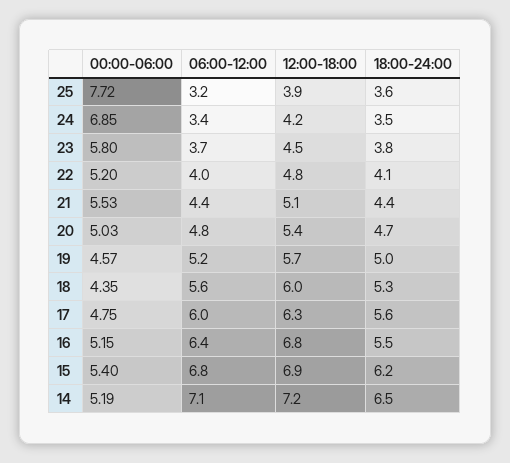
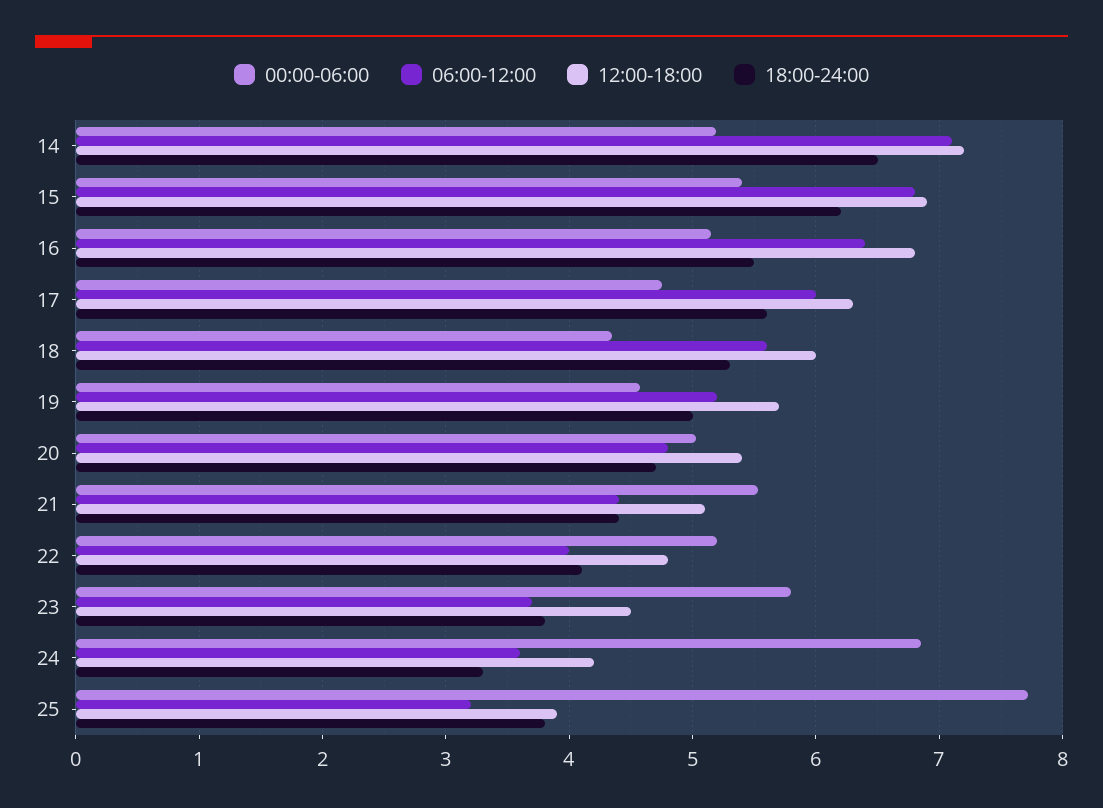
  {
    "00:00-06:00": {
      "25": 7.72,
      "24": 6.85,
      "23": 5.8,
      "22": 5.2,
      "21": 5.53,
      "20": 5.03,
      "19": 4.57,
      "18": 4.35,
      "17": 4.75,
      "16": 5.15,
      "15": 5.4,
      "14": 5.19
    },
    "06:00-12:00": {
      "25": 3.2,
-     "24": 3.4,
+     "24": 3.6,
      "23": 3.7,
      "22": 4,
      "21": 4.4,
      "20": 4.8,
      "19": 5.2,
      "18": 5.6,
      "17": 6,
      "16": 6.4,
      "15": 6.8,
      "14": 7.1
    },
    "12:00-18:00": {
      "25": 3.9,
      "24": 4.2,
      "23": 4.5,
      "22": 4.8,
      "21": 5.1,
      "20": 5.4,
      "19": 5.7,
      "18": 6,
      "17": 6.3,
      "16": 6.8,
      "15": 6.9,
      "14": 7.2
    },
    "18:00-24:00": {
-     "25": 3.6,
+     "25": 3.8,
-     "24": 3.5,
+     "24": 3.3,
      "23": 3.8,
      "22": 4.1,
      "21": 4.4,
      "20": 4.7,
      "19": 5,
      "18": 5.3,
      "17": 5.6,
      "16": 5.5,
      "15": 6.2,
      "14": 6.5
    }
  }

